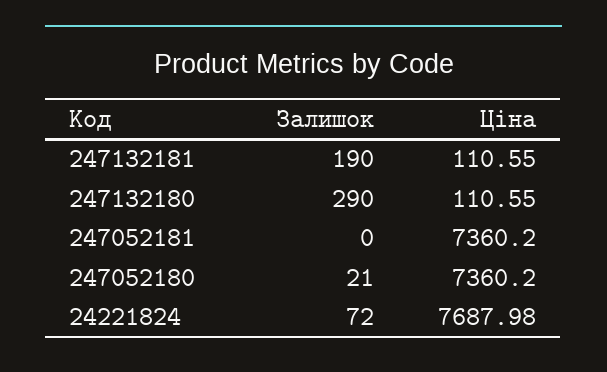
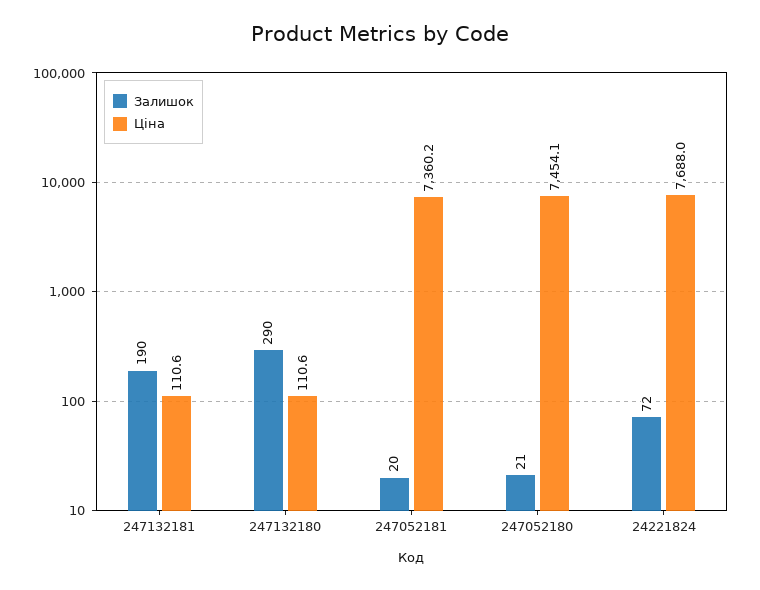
  {
    "Залишок": {
      "247132181": 190,
      "247132180": 290,
-     "247052181": 0,
+     "247052181": 20,
      "247052180": 21,
      "24221824": 72
    },
    "Ціна": {
      "247132181": 110.55,
      "247132180": 110.55,
      "247052181": 7360.2,
-     "247052180": 7360.2,
+     "247052180": 7454.1,
      "24221824": 7687.98
    }
  }

